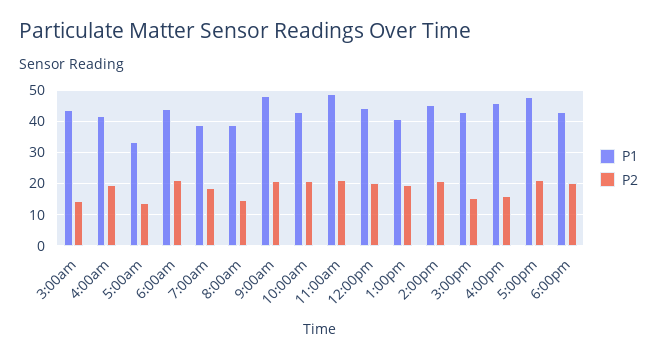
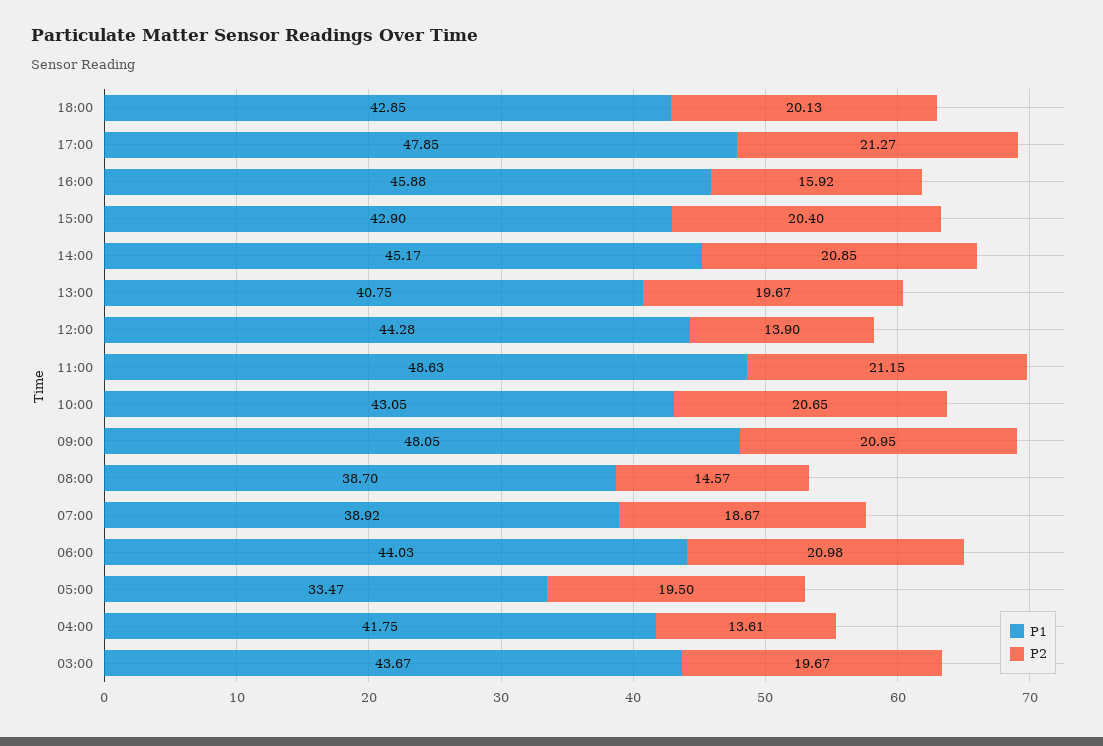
  {
    "P1": {
      "3:00am": 43.67,
      "4:00am": 41.75,
      "5:00am": 33.47,
      "6:00am": 44.03,
      "7:00am": 38.92,
      "8:00am": 38.7,
      "9:00am": 48.05,
      "10:00am": 43.05,
      "11:00am": 48.63,
      "12:00pm": 44.28,
      "1:00pm": 40.75,
      "2:00pm": 45.17,
      "3:00pm": 42.9,
      "4:00pm": 45.88,
      "5:00pm": 47.85,
      "6:00pm": 42.85
    },
    "P2": {
-     "3:00am": 14,
+     "3:00am": 19.67,
-     "4:00am": 20,
+     "4:00am": 13.61,
-     "5:00am": 14,
+     "5:00am": 19.5,
      "6:00am": 20.98,
      "7:00am": 18.67,
      "8:00am": 14.57,
      "9:00am": 20.95,
      "10:00am": 20.65,
      "11:00am": 21.15,
-     "12:00pm": 20,
+     "12:00pm": 13.9,
      "1:00pm": 19.67,
      "2:00pm": 20.85,
-     "3:00pm": 16,
+     "3:00pm": 20.4,
      "4:00pm": 15.92,
      "5:00pm": 21.27,
      "6:00pm": 20.13
    }
  }

